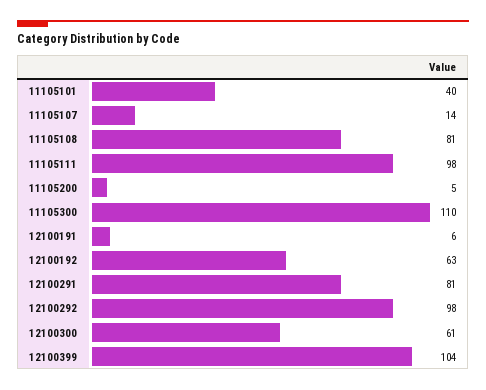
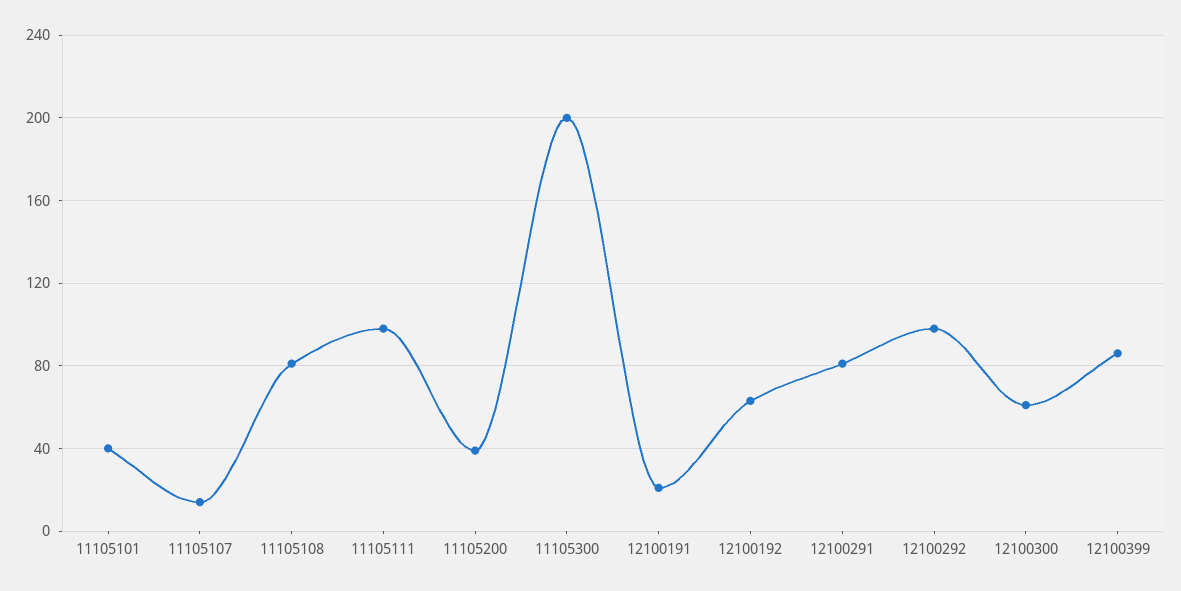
  {
    "11105101": 40,
    "11105107": 14,
    "11105108": 81,
    "11105111": 98,
-   "11105200": 5,
+   "11105200": 40,
-   "11105300": 110,
+   "11105300": 200,
-   "12100191": 6,
+   "12100191": 20,
    "12100192": 63,
    "12100291": 81,
    "12100292": 98,
    "12100300": 61,
-   "12100399": 104
+   "12100399": 85
  }

